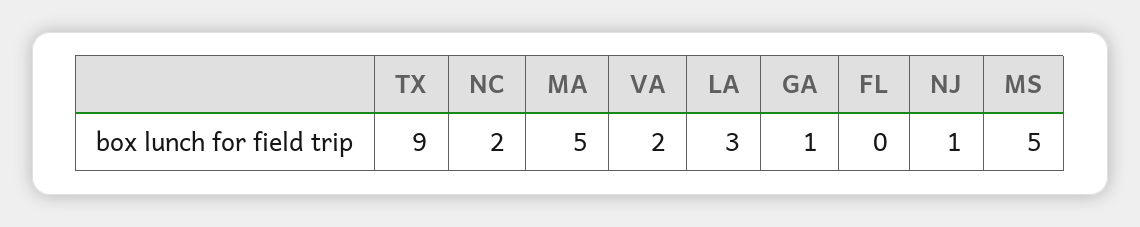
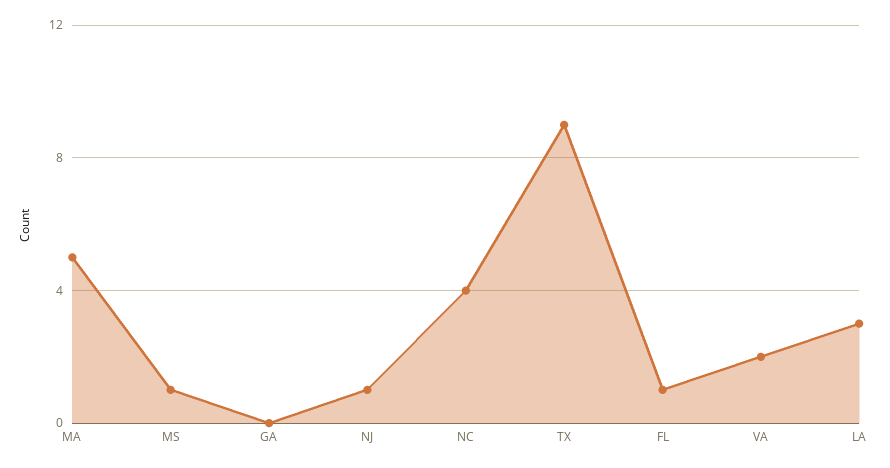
  {
    "TX": 9,
-   "NC": 2,
+   "NC": 4,
    "MA": 5,
    "VA": 2,
    "LA": 3,
-   "GA": 1,
+   "GA": 0,
-   "FL": 0,
+   "FL": 1,
    "NJ": 1,
-   "MS": 5
+   "MS": 1
  }

